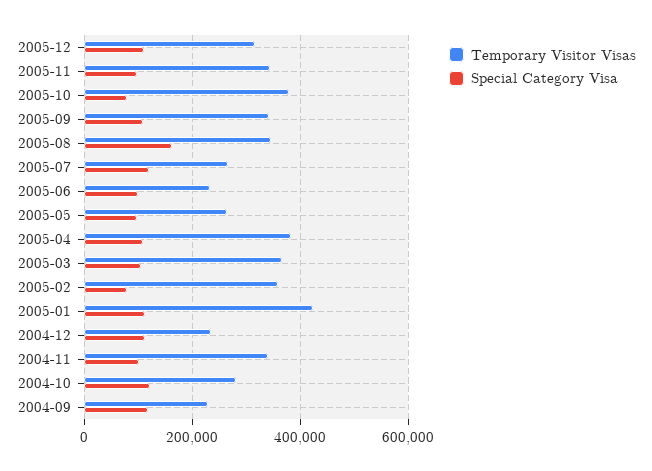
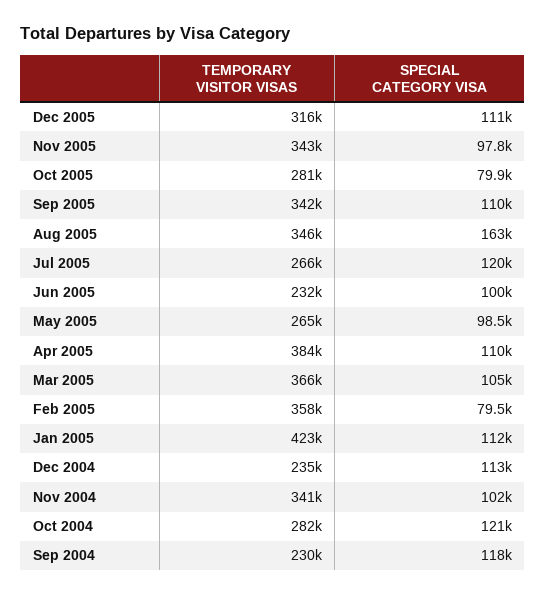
  {
    "Temporary Visitor Visas": {
      "2005-12": 316000,
      "2005-11": 343000,
-     "2005-10": 380000,
+     "2005-10": 281000,
      "2005-09": 342000,
      "2005-08": 346000,
      "2005-07": 266000,
      "2005-06": 232000,
      "2005-05": 265000,
      "2005-04": 384000,
      "2005-03": 366000,
      "2005-02": 358000,
      "2005-01": 423000,
      "2004-12": 235000,
      "2004-11": 341000,
      "2004-10": 282000,
      "2004-09": 230000
    },
    "Special Category Visa": {
      "2005-12": 111000,
      "2005-11": 97800,
      "2005-10": 79900,
      "2005-09": 110000,
      "2005-08": 163000,
      "2005-07": 120000,
      "2005-06": 100000,
      "2005-05": 98500,
      "2005-04": 110000,
      "2005-03": 105000,
      "2005-02": 79500,
      "2005-01": 112000,
      "2004-12": 113000,
      "2004-11": 102000,
      "2004-10": 121000,
      "2004-09": 118000
    }
  }

